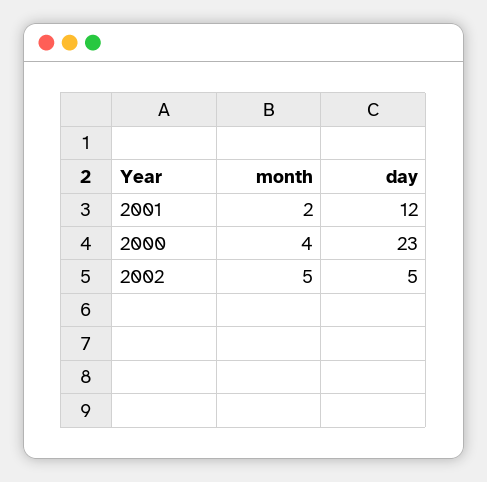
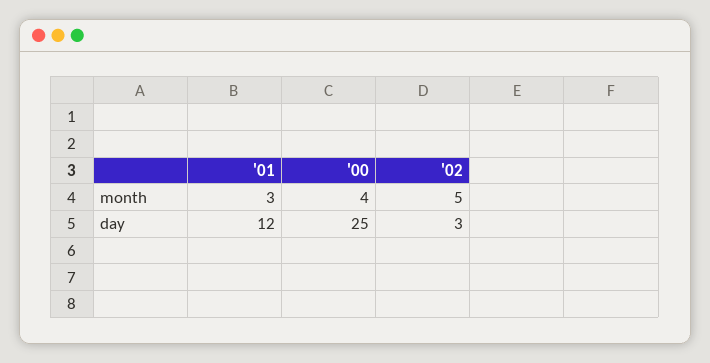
  {
    "month": {
-     "2001": 2,
+     "2001": 3,
      "2000": 4,
      "2002": 5
    },
    "day": {
      "2001": 12,
-     "2000": 23,
+     "2000": 25,
-     "2002": 5
+     "2002": 3
    }
  }

